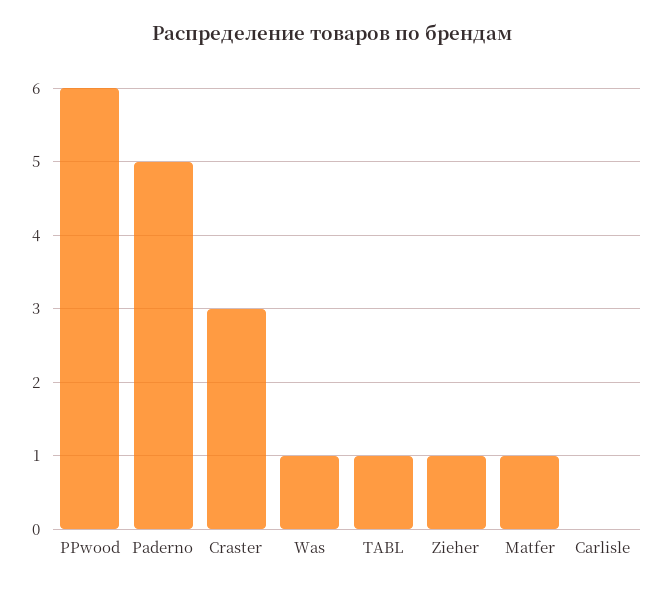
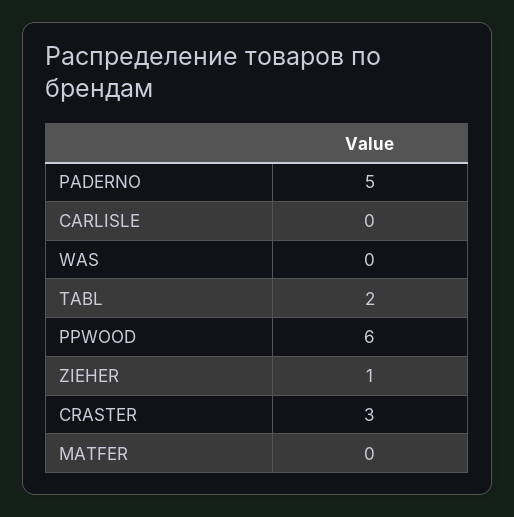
  {
    "PPwood": 6,
    "Paderno": 5,
    "Craster": 3,
-   "Was": 1,
+   "Was": 0,
-   "TABL": 1,
+   "TABL": 2,
    "Zieher": 1,
-   "Matfer": 1,
+   "Matfer": 0,
    "Carlisle": 0
  }

